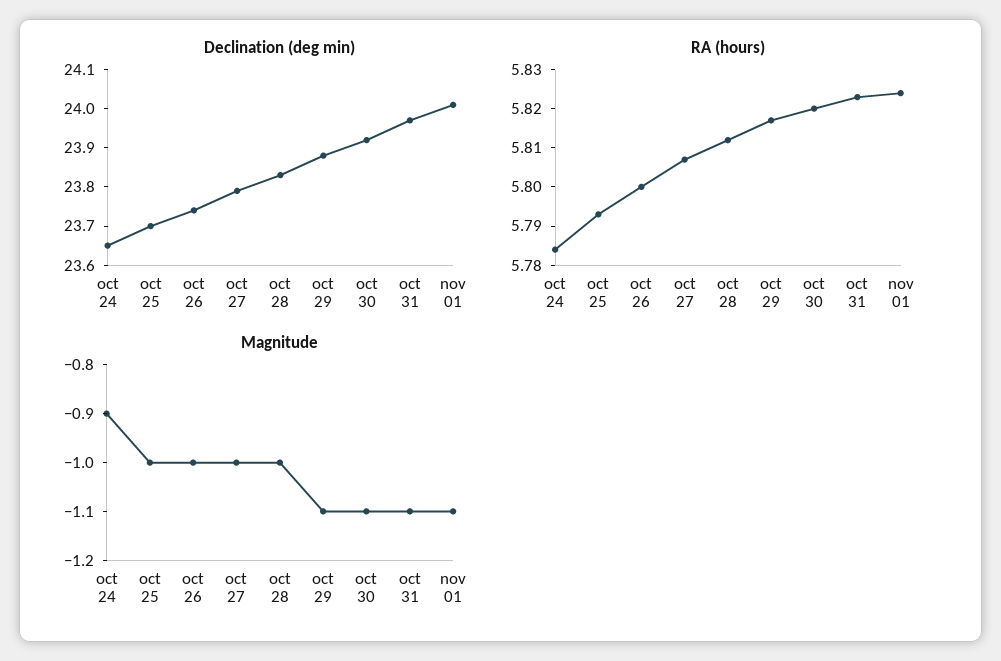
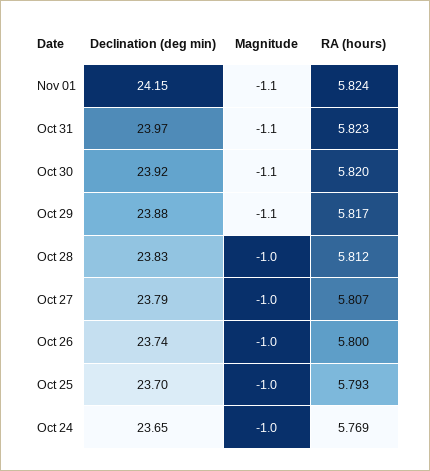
  {
    "Declination (deg min)": {
      "oct 24": 23.65,
      "oct 25": 23.7,
      "oct 26": 23.74,
      "oct 27": 23.79,
      "oct 28": 23.83,
      "oct 29": 23.88,
      "oct 30": 23.92,
      "oct 31": 23.97,
-     "nov 01": 24
+     "nov 01": 24.15
    },
    "RA (hours)": {
-     "oct 24": 5.785,
+     "oct 24": 5.769,
      "oct 25": 5.793,
      "oct 26": 5.8,
      "oct 27": 5.807,
      "oct 28": 5.812,
      "oct 29": 5.817,
      "oct 30": 5.82,
      "oct 31": 5.823,
      "nov 01": 5.824
    },
    "Magnitude": {
-     "oct 24": -0.9,
+     "oct 24": -1,
      "oct 25": -1,
      "oct 26": -1,
      "oct 27": -1,
      "oct 28": -1,
      "oct 29": -1.1,
      "oct 30": -1.1,
      "oct 31": -1.1,
      "nov 01": -1.1
    }
  }

